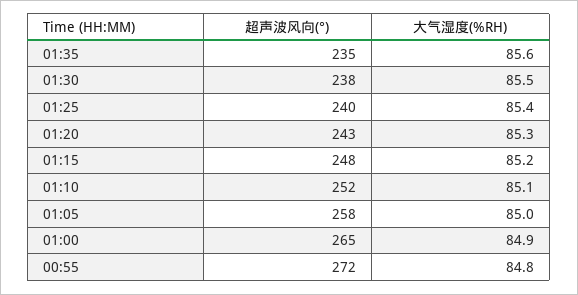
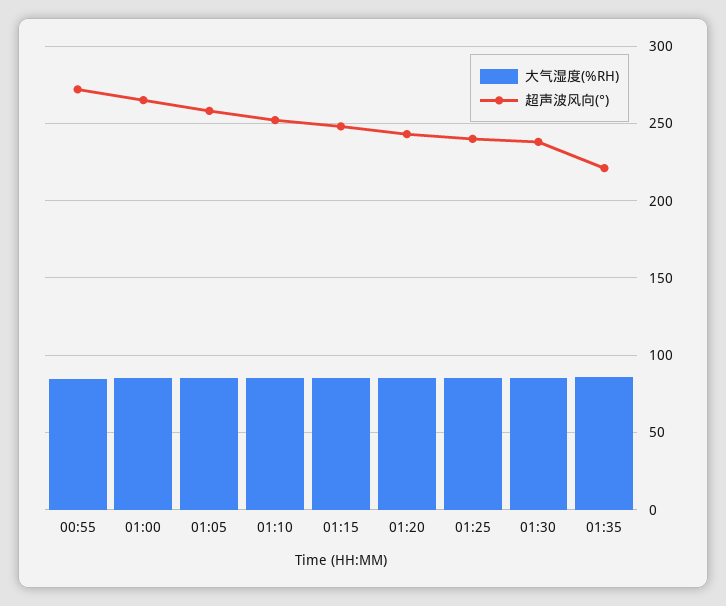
  {
    "超声波风向(°)": {
-     "01:35": 235,
+     "01:35": 220,
      "01:30": 238,
      "01:25": 240,
      "01:20": 243,
      "01:15": 248,
      "01:10": 252,
      "01:05": 258,
      "01:00": 265,
      "00:55": 272
    },
    "大气湿度(%RH)": {
      "01:35": 85.6,
      "01:30": 85.5,
      "01:25": 85.4,
      "01:20": 85.3,
      "01:15": 85.2,
      "01:10": 85.1,
      "01:05": 85,
      "01:00": 84.9,
      "00:55": 84.8
    }
  }

